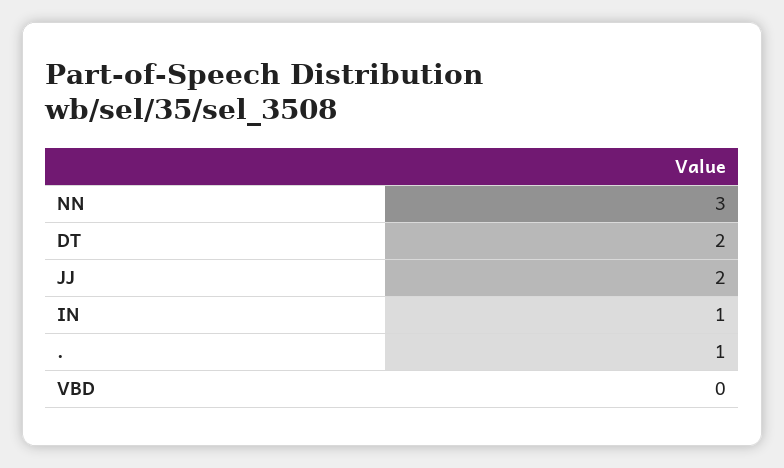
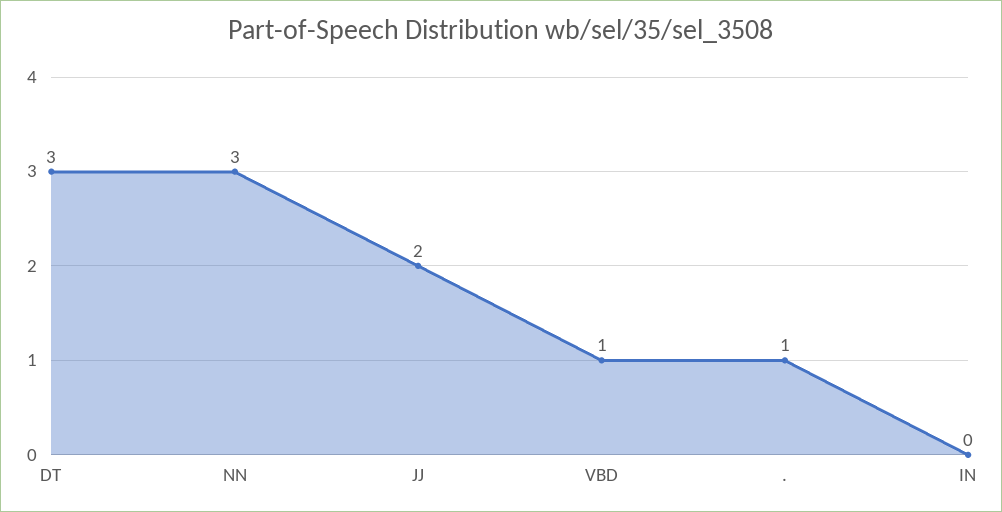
  {
    "NN": 3,
-   "DT": 2,
+   "DT": 3,
    "JJ": 2,
-   "IN": 1,
+   "IN": 0,
    ".": 1,
-   "VBD": 0
+   "VBD": 1
  }

